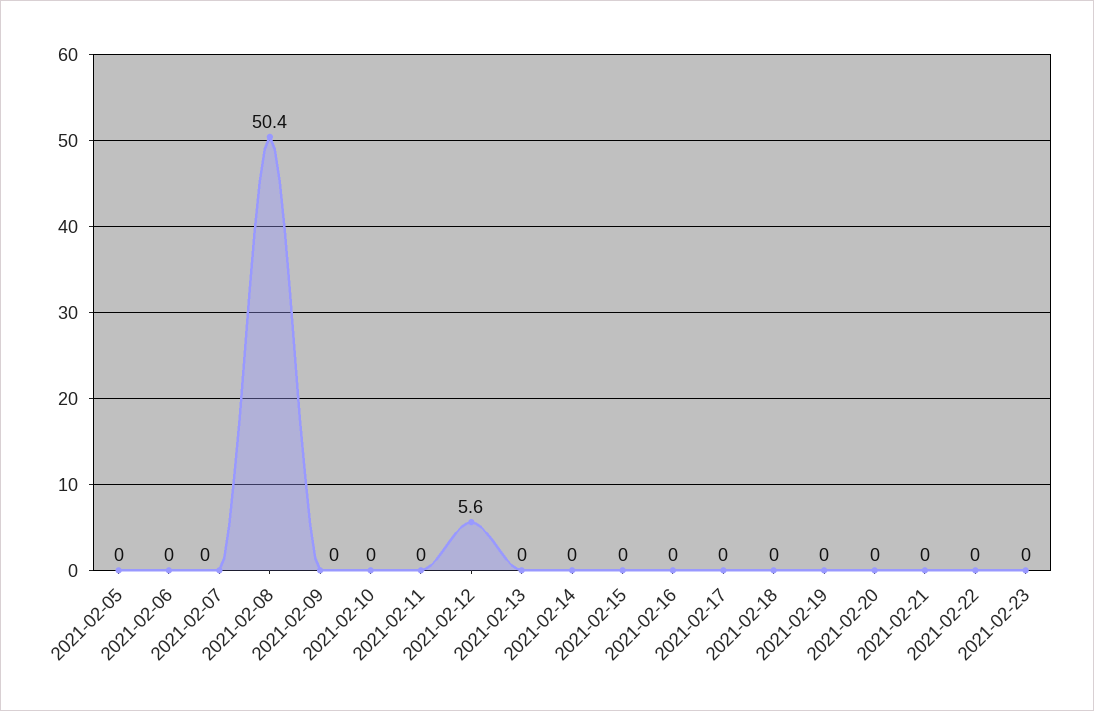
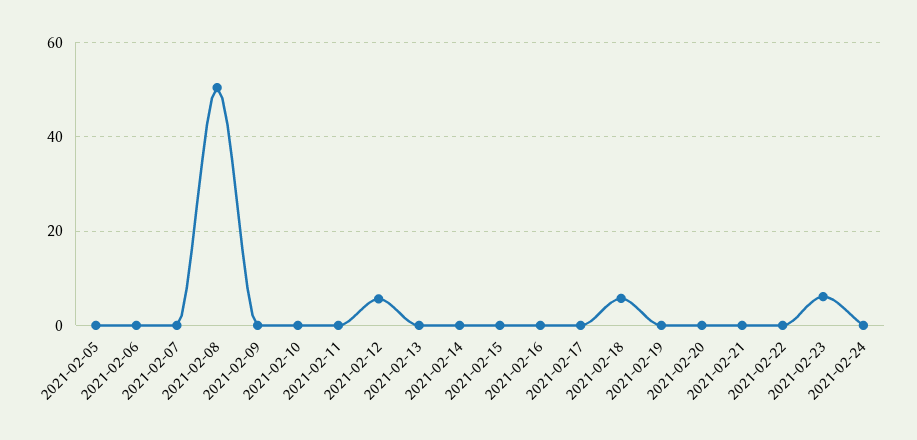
  {
    "2021-02-05": 0,
    "2021-02-06": 0,
    "2021-02-07": 0,
    "2021-02-08": 50.4,
    "2021-02-09": 0,
    "2021-02-10": 0,
    "2021-02-11": 0,
    "2021-02-12": 5.6,
    "2021-02-13": 0,
    "2021-02-14": 0,
    "2021-02-15": 0,
    "2021-02-16": 0,
    "2021-02-17": 0,
-   "2021-02-18": 0,
+   "2021-02-18": 6,
    "2021-02-19": 0,
    "2021-02-20": 0,
    "2021-02-21": 0,
    "2021-02-22": 0,
-   "2021-02-23": 0
+   "2021-02-23": 6,
+   "2021-02-24": 0
  }

